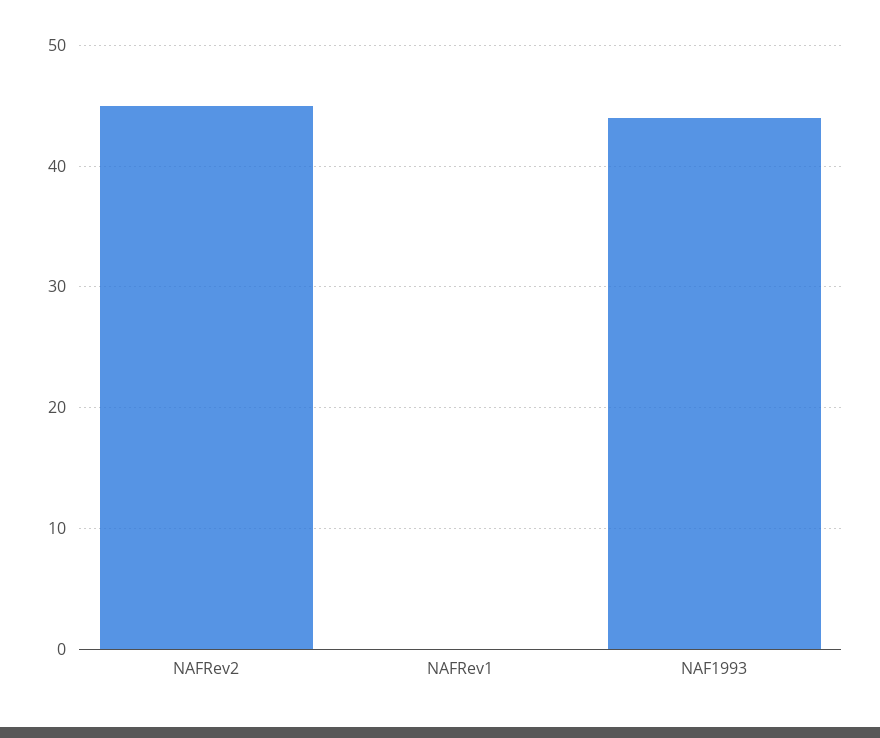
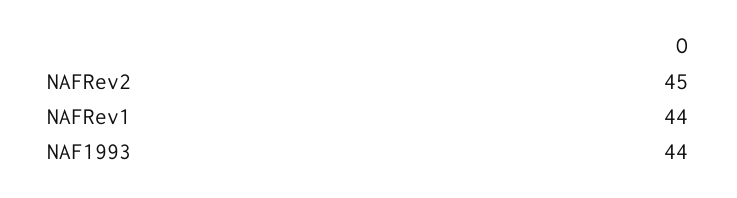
  {
    "NAFRev2": 45,
-   "NAFRev1": 0,
+   "NAFRev1": 44,
    "NAF1993": 44
  }

